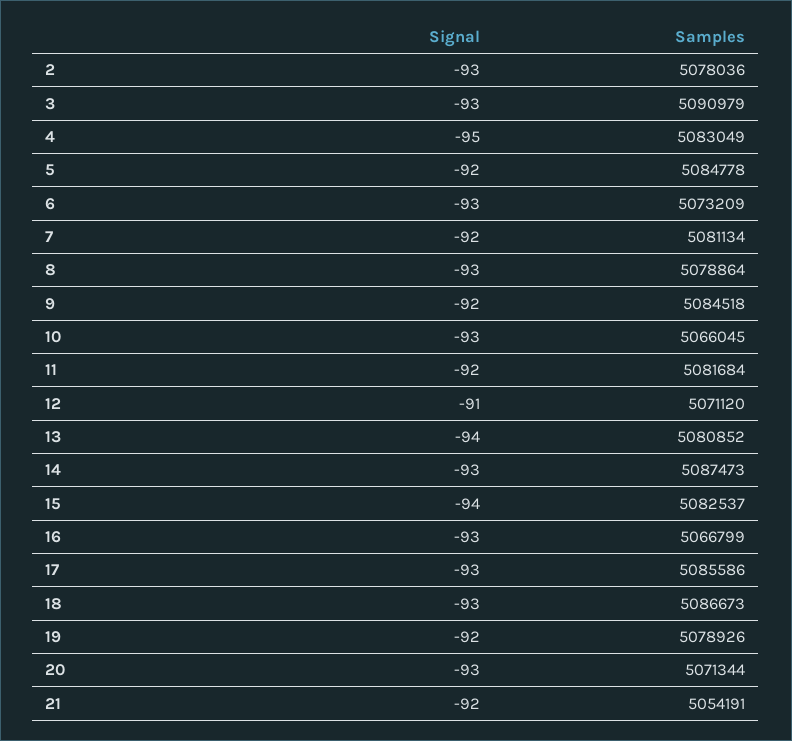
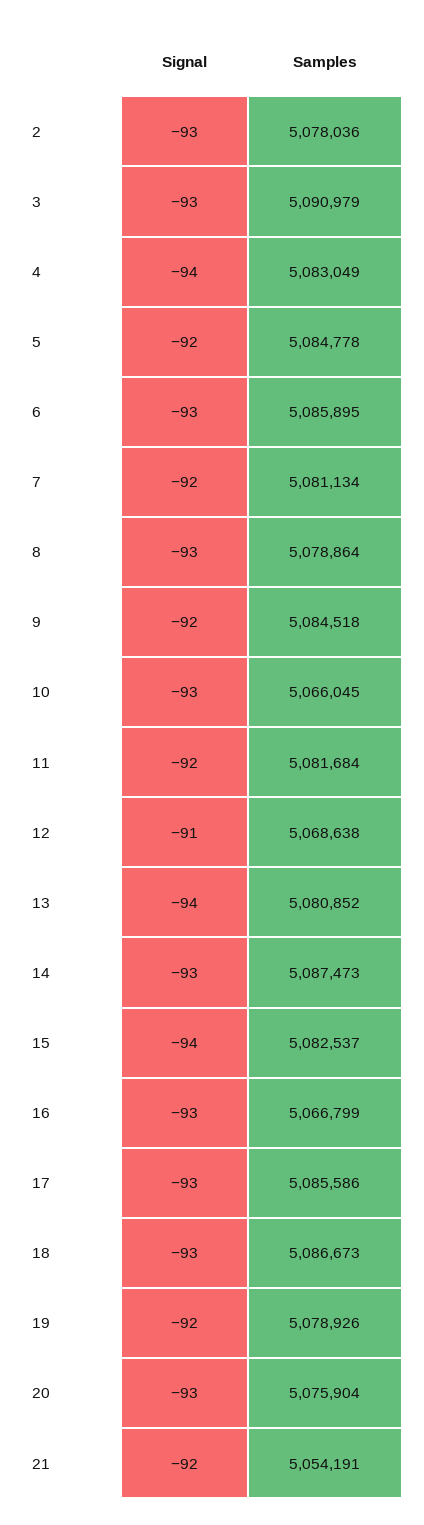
  {
    "Signal": {
      "2": -93,
      "3": -93,
-     "4": -95,
+     "4": -94,
      "5": -92,
      "6": -93,
      "7": -92,
      "8": -93,
      "9": -92,
      "10": -93,
      "11": -92,
      "12": -91,
      "13": -94,
      "14": -93,
      "15": -94,
      "16": -93,
      "17": -93,
      "18": -93,
      "19": -92,
      "20": -93,
      "21": -92
    },
    "Samples": {
      "2": 5078036,
      "3": 5090979,
      "4": 5083049,
      "5": 5084778,
-     "6": 5073209,
+     "6": 5085895,
      "7": 5081134,
      "8": 5078864,
      "9": 5084518,
      "10": 5066045,
      "11": 5081684,
-     "12": 5071120,
+     "12": 5068638,
      "13": 5080852,
      "14": 5087473,
      "15": 5082537,
      "16": 5066799,
      "17": 5085586,
      "18": 5086673,
      "19": 5078926,
-     "20": 5071344,
+     "20": 5075904,
      "21": 5054191
    }
  }

